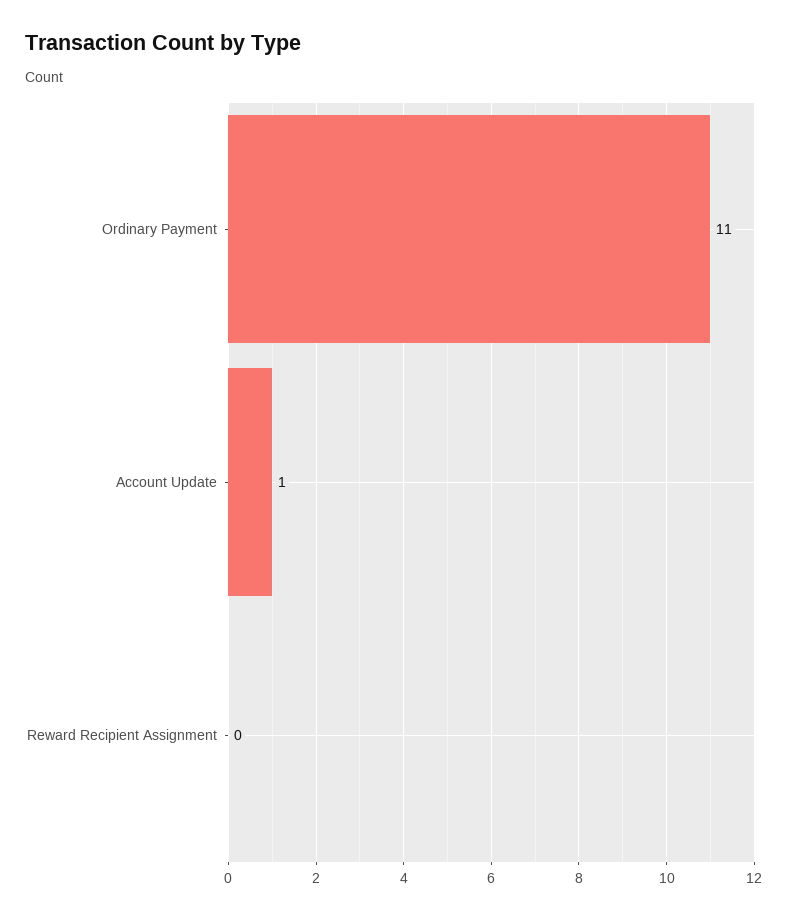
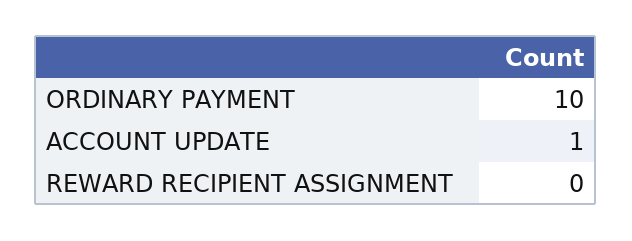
  {
-   "Ordinary Payment": 11,
+   "Ordinary Payment": 10,
    "Account Update": 1,
    "Reward Recipient Assignment": 0
  }

